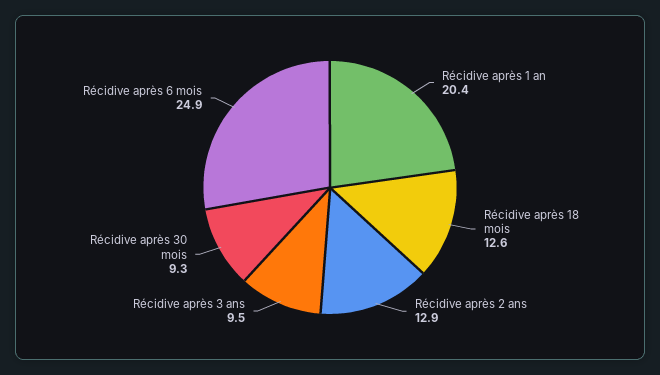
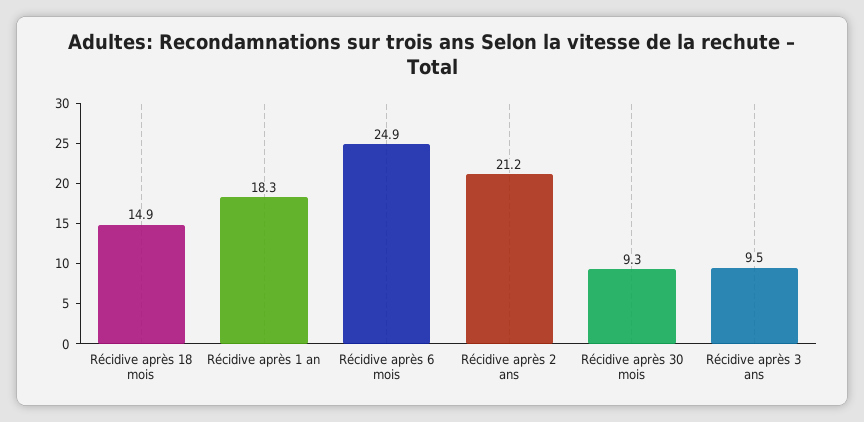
  {
-   "Récidive après 1 an": 20.4,
+   "Récidive après 1 an": 18.3,
-   "Récidive après 18 mois": 12.6,
+   "Récidive après 18 mois": 14.9,
-   "Récidive après 2 ans": 12.9,
+   "Récidive après 2 ans": 21.2,
    "Récidive après 3 ans": 9.5,
    "Récidive après 30 mois": 9.3,
    "Récidive après 6 mois": 24.9
  }

